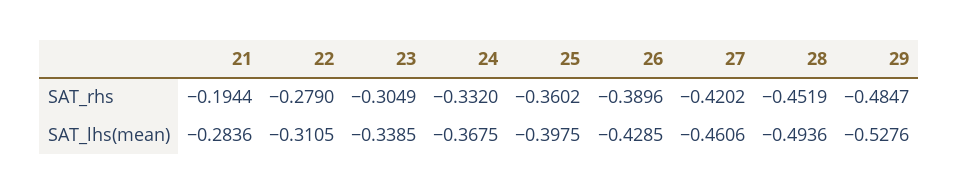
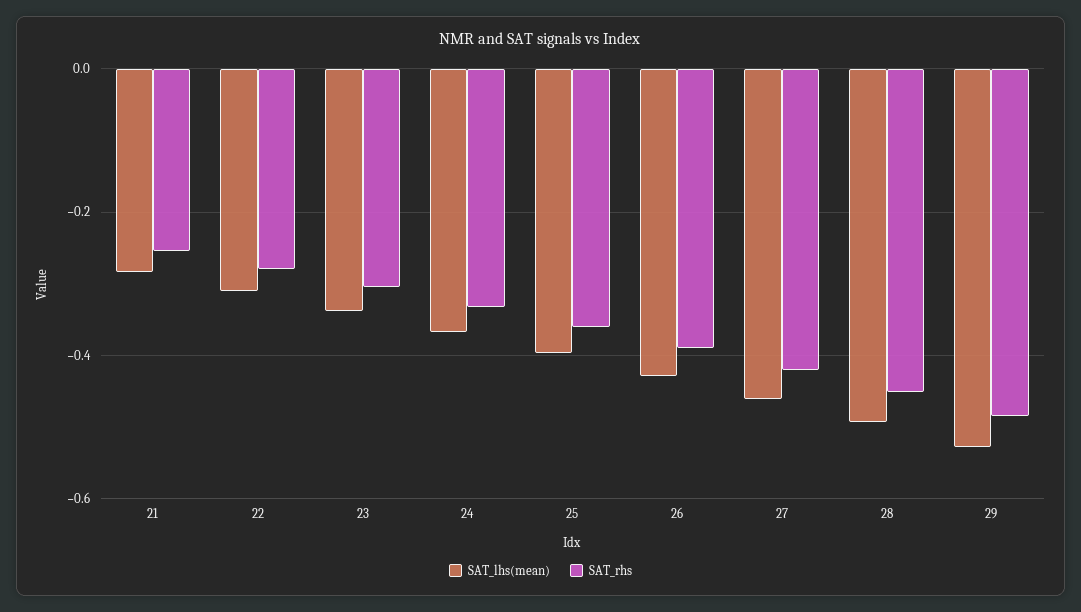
  {
    "SAT_rhs": {
-     "21": -0.1944,
+     "21": -0.26,
      "22": -0.279,
      "23": -0.3049,
      "24": -0.332,
      "25": -0.3602,
      "26": -0.3896,
      "27": -0.4202,
      "28": -0.4519,
      "29": -0.4847
    },
    "SAT_lhs(mean)": {
      "21": -0.2836,
      "22": -0.3105,
      "23": -0.3385,
      "24": -0.3675,
      "25": -0.3975,
      "26": -0.4285,
      "27": -0.4606,
      "28": -0.4936,
      "29": -0.5276
    }
  }

